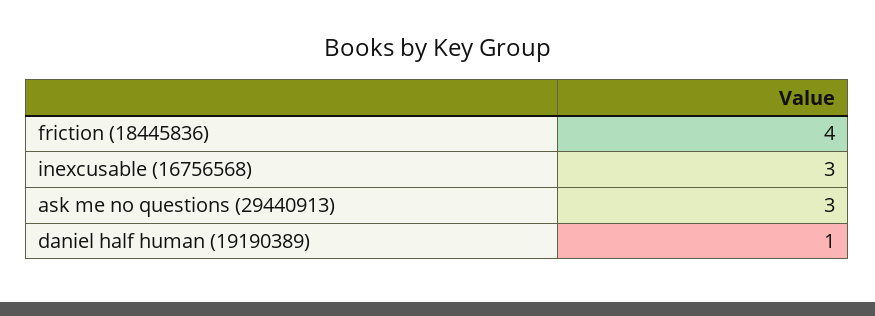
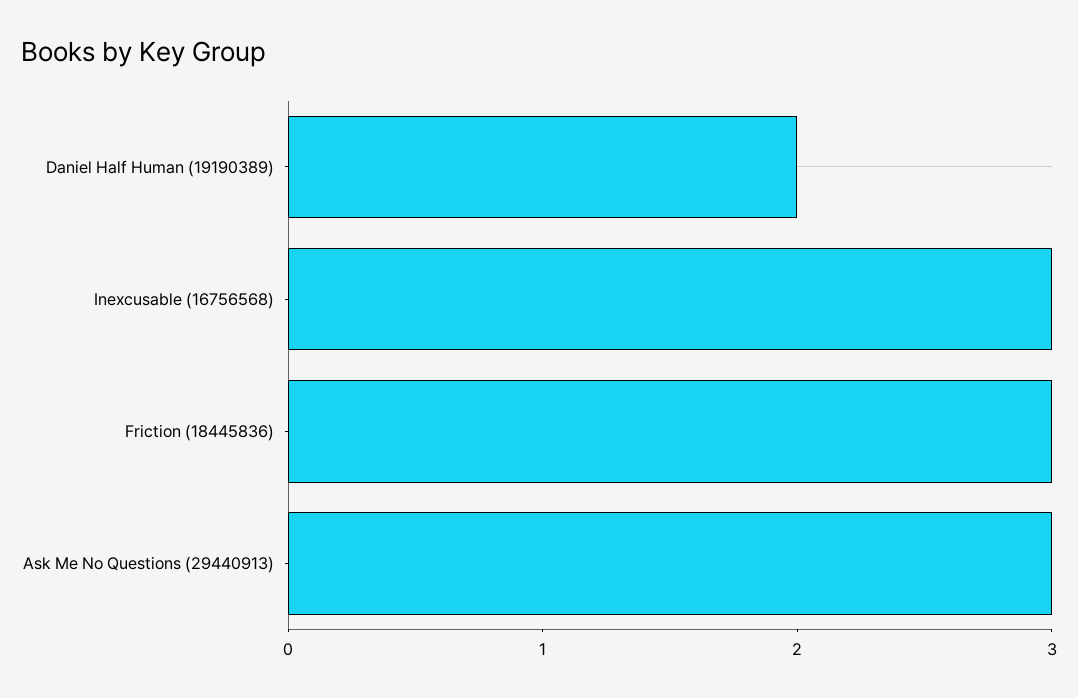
  {
-   "friction (18445836)": 4,
+   "friction (18445836)": 3,
    "inexcusable (16756568)": 3,
    "ask me no questions (29440913)": 3,
-   "daniel half human (19190389)": 1
+   "daniel half human (19190389)": 2
  }

